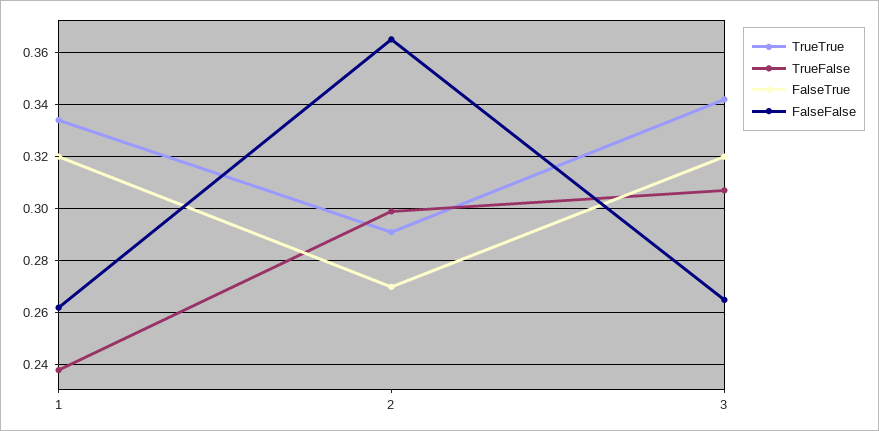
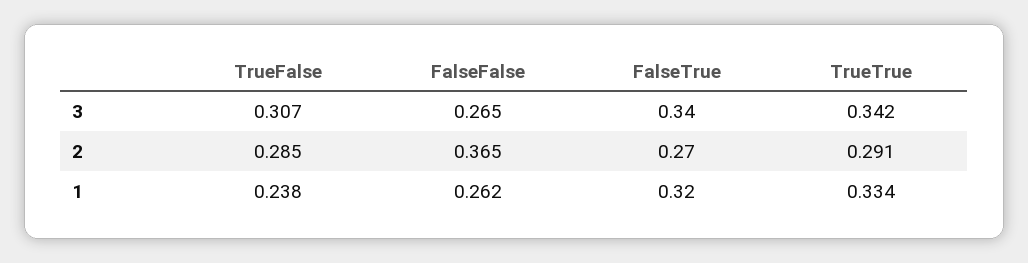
  {
    "TrueTrue": {
      "1": 0.334,
      "2": 0.291,
      "3": 0.342
    },
    "TrueFalse": {
      "1": 0.238,
-     "2": 0.3,
+     "2": 0.285,
      "3": 0.307
    },
    "FalseTrue": {
      "1": 0.32,
      "2": 0.27,
-     "3": 0.32
+     "3": 0.34
    },
    "FalseFalse": {
      "1": 0.262,
      "2": 0.365,
      "3": 0.265
    }
  }

